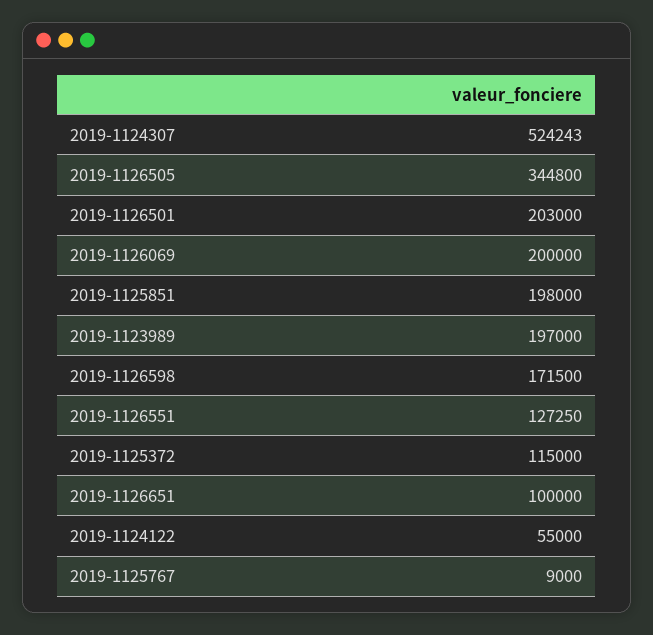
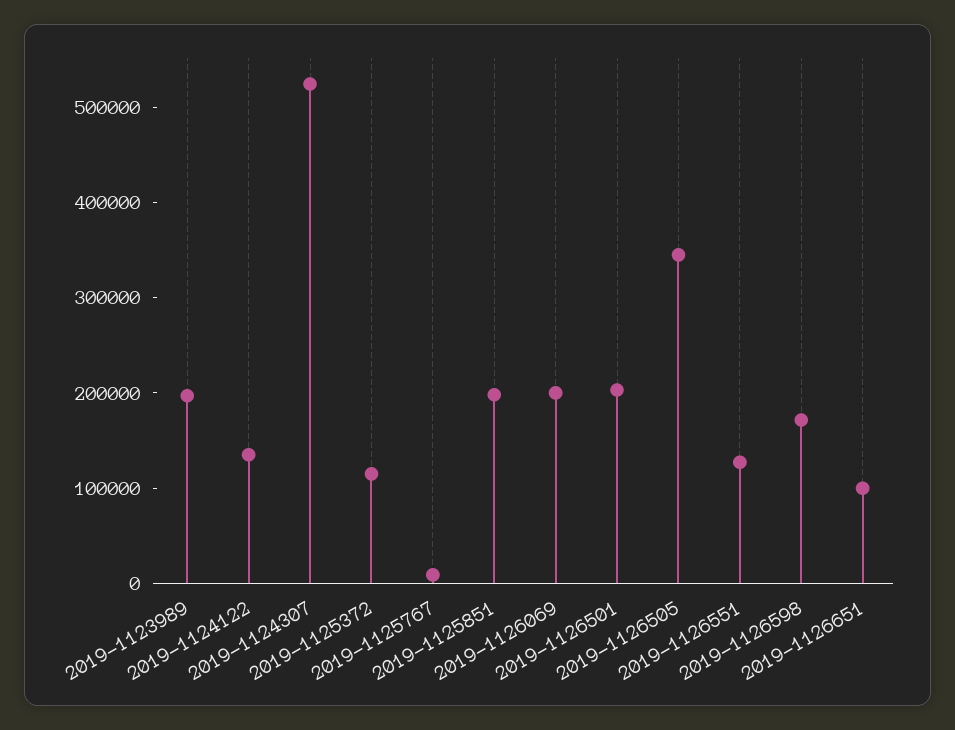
  {
    "2019-1124307": 524243,
    "2019-1126505": 344800,
    "2019-1126501": 203000,
    "2019-1126069": 200000,
    "2019-1125851": 198000,
    "2019-1123989": 197000,
    "2019-1126598": 171500,
    "2019-1126551": 127250,
    "2019-1125372": 115000,
    "2019-1126651": 100000,
-   "2019-1124122": 55000,
+   "2019-1124122": 140000,
    "2019-1125767": 9000
  }

